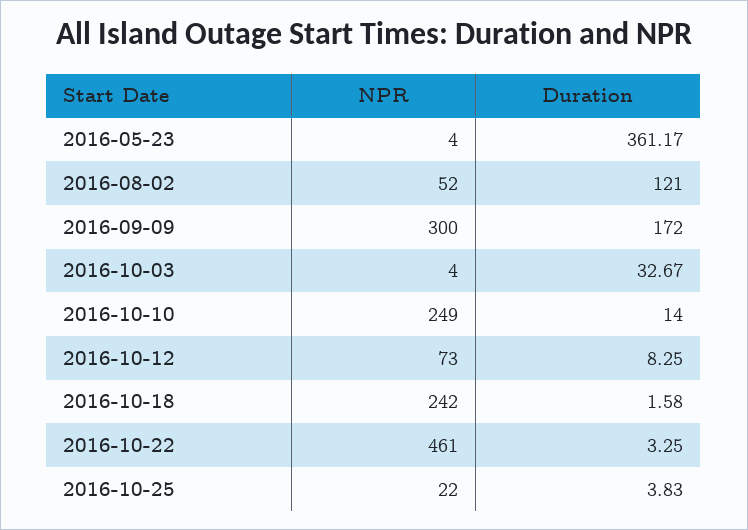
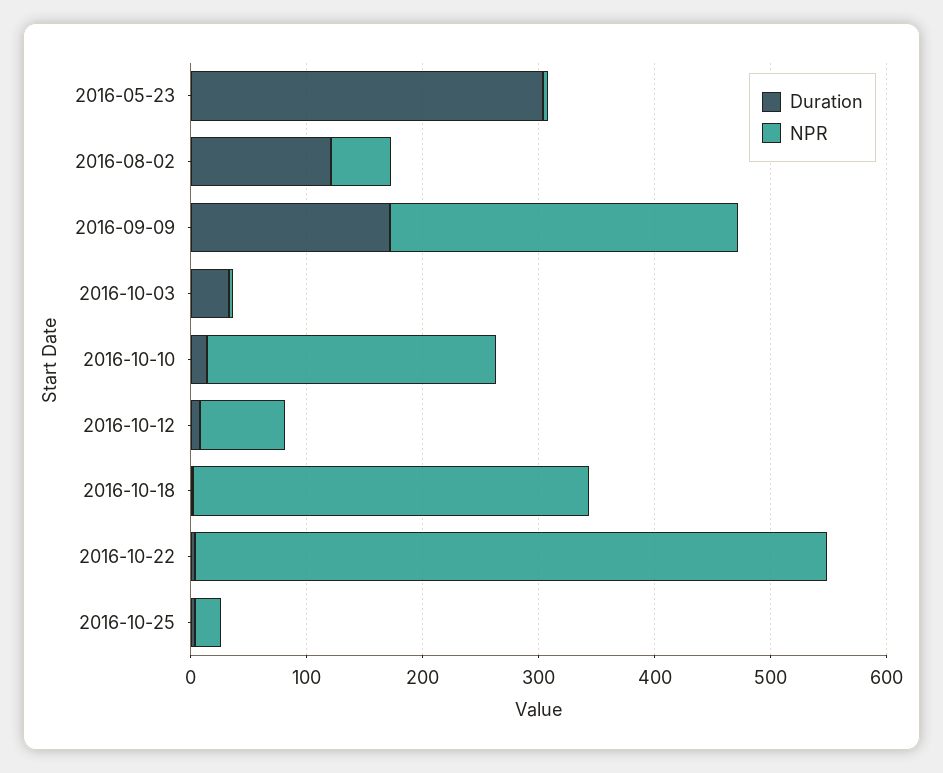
  {
    "NPR": {
      "2016-05-23": 4,
      "2016-08-02": 52,
      "2016-09-09": 300,
      "2016-10-03": 4,
      "2016-10-10": 249,
      "2016-10-12": 73,
-     "2016-10-18": 242,
+     "2016-10-18": 340,
-     "2016-10-22": 461,
+     "2016-10-22": 540,
      "2016-10-25": 22
    },
    "Duration": {
-     "2016-05-23": 361.17,
+     "2016-05-23": 300,
      "2016-08-02": 121,
      "2016-09-09": 172,
      "2016-10-03": 32.67,
      "2016-10-10": 14,
      "2016-10-12": 8.25,
      "2016-10-18": 1.58,
      "2016-10-22": 3.25,
      "2016-10-25": 3.83
    }
  }

